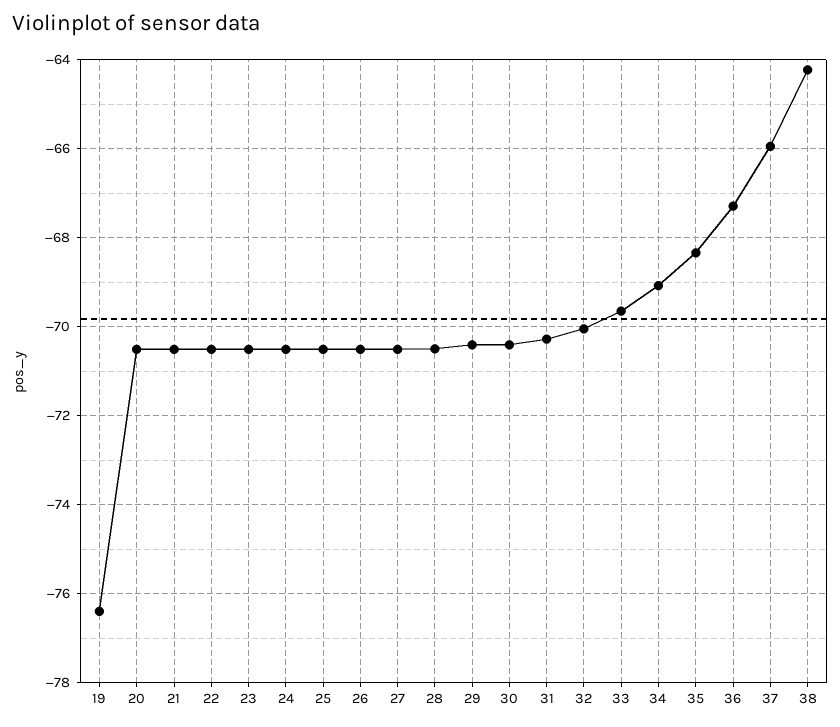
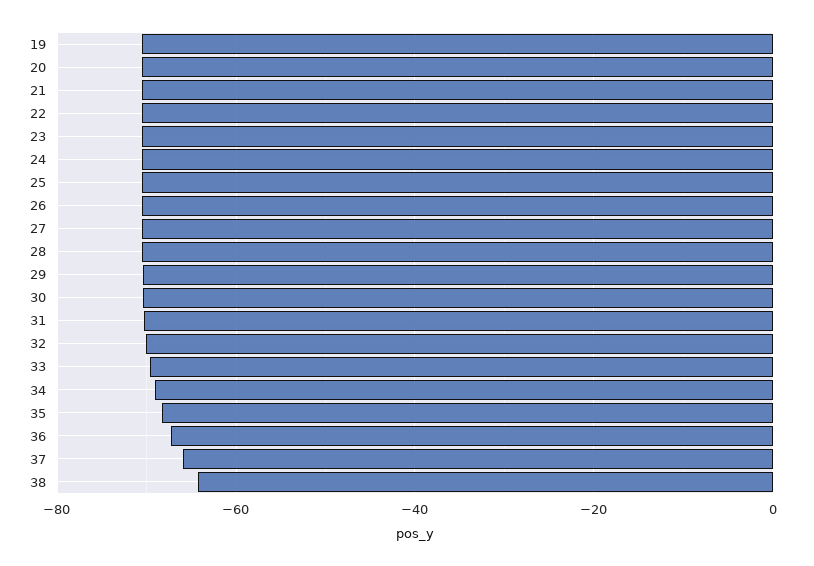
  {
-   "19": -76.4,
+   "19": -70,
    "20": -70.6,
    "21": -70.6,
    "22": -70.6,
    "23": -70.6,
    "24": -70.6,
    "25": -70.6,
    "26": -70.6,
    "27": -70.6,
    "28": -70.6,
    "29": -70.4,
    "30": -70.4,
    "31": -70.2,
    "32": -70,
    "33": -69.6,
    "34": -69,
    "35": -68.4,
    "36": -67.2,
    "37": -66,
    "38": -64.2
  }

